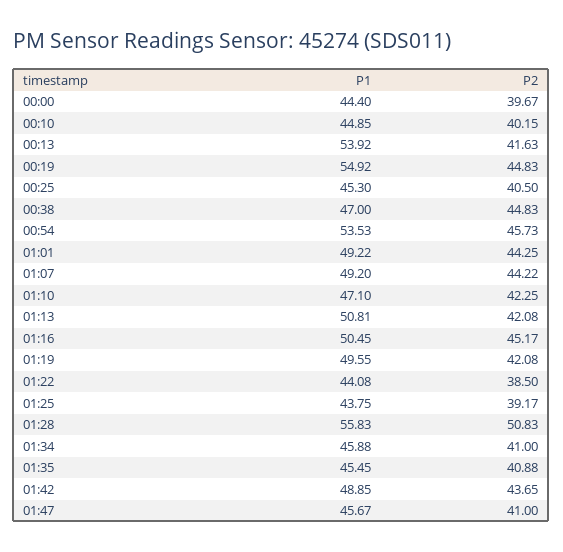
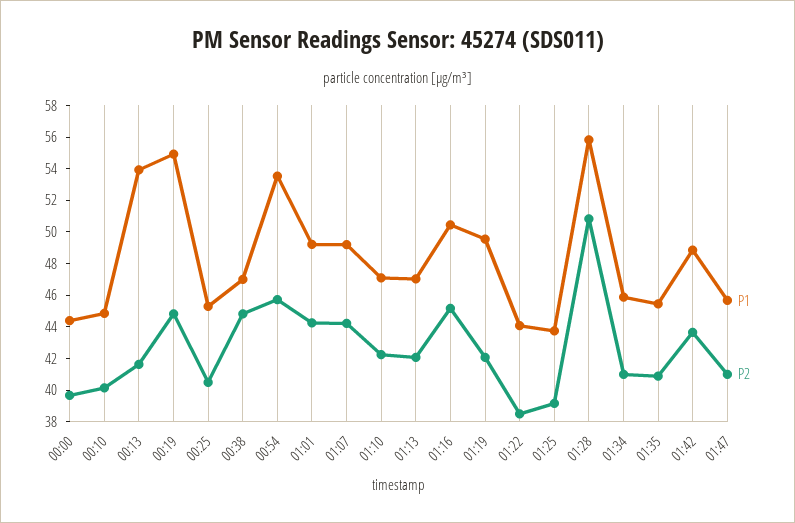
  {
    "P1": {
      "00:00": 44.4,
      "00:10": 44.85,
      "00:13": 53.92,
      "00:19": 54.92,
      "00:25": 45.3,
      "00:38": 47,
      "00:54": 53.53,
      "01:01": 49.22,
      "01:07": 49.2,
      "01:10": 47.1,
-     "01:13": 50.81,
+     "01:13": 47,
      "01:16": 50.45,
      "01:19": 49.55,
      "01:22": 44.08,
      "01:25": 43.75,
      "01:28": 55.83,
      "01:34": 45.88,
      "01:35": 45.45,
      "01:42": 48.85,
      "01:47": 45.67
    },
    "P2": {
      "00:00": 39.67,
      "00:10": 40.15,
      "00:13": 41.63,
      "00:19": 44.83,
      "00:25": 40.5,
      "00:38": 44.83,
      "00:54": 45.73,
      "01:01": 44.25,
      "01:07": 44.22,
      "01:10": 42.25,
      "01:13": 42.08,
      "01:16": 45.17,
      "01:19": 42.08,
      "01:22": 38.5,
      "01:25": 39.17,
      "01:28": 50.83,
      "01:34": 41,
      "01:35": 40.88,
      "01:42": 43.65,
      "01:47": 41
    }
  }

